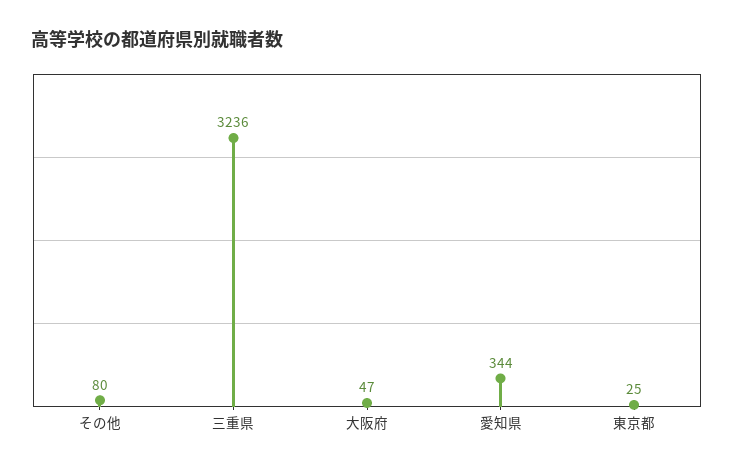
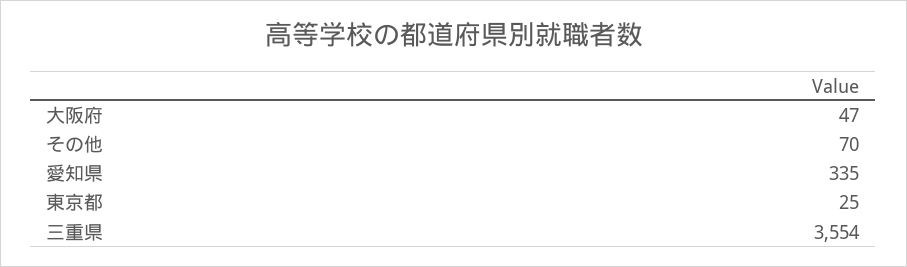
  {
-   "その他": 80,
+   "その他": 70,
-   "三重県": 3236,
+   "三重県": 3554,
    "大阪府": 47,
-   "愛知県": 344,
+   "愛知県": 335,
    "東京都": 25
  }

